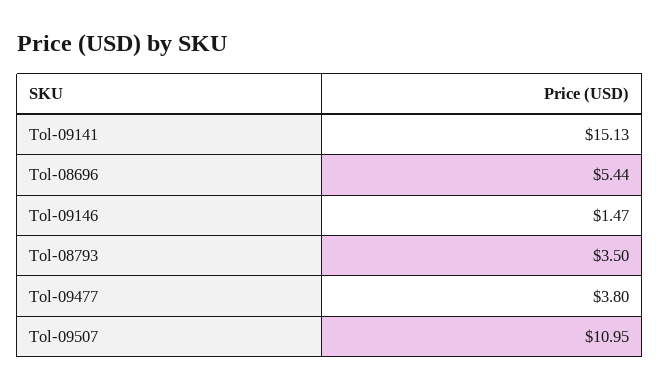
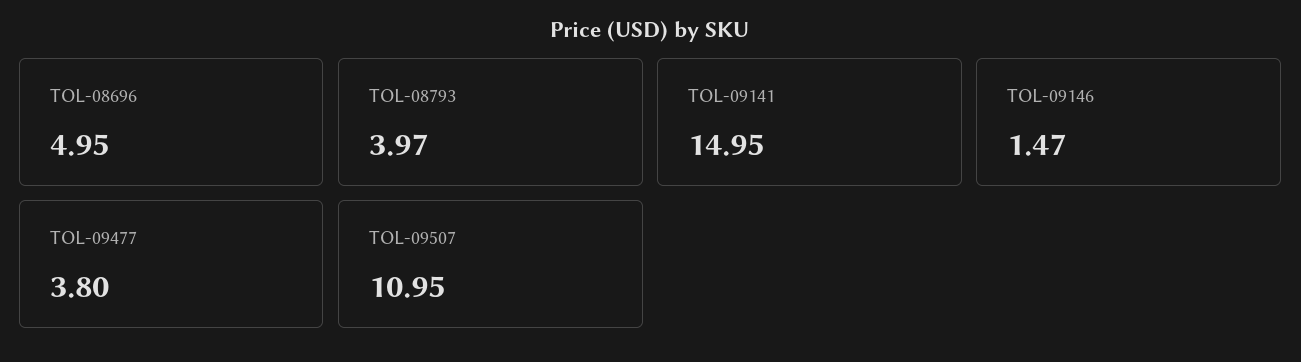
  {
-   "Tol-09141": 15.13,
+   "Tol-09141": 14.95,
-   "Tol-08696": 5.44,
+   "Tol-08696": 4.95,
    "Tol-09146": 1.47,
-   "Tol-08793": 3.5,
+   "Tol-08793": 3.97,
    "Tol-09477": 3.8,
    "Tol-09507": 10.95
  }

